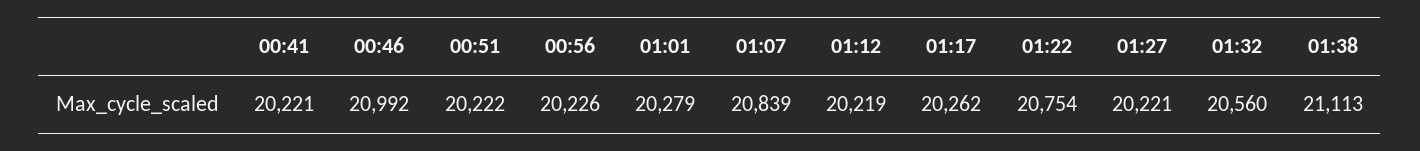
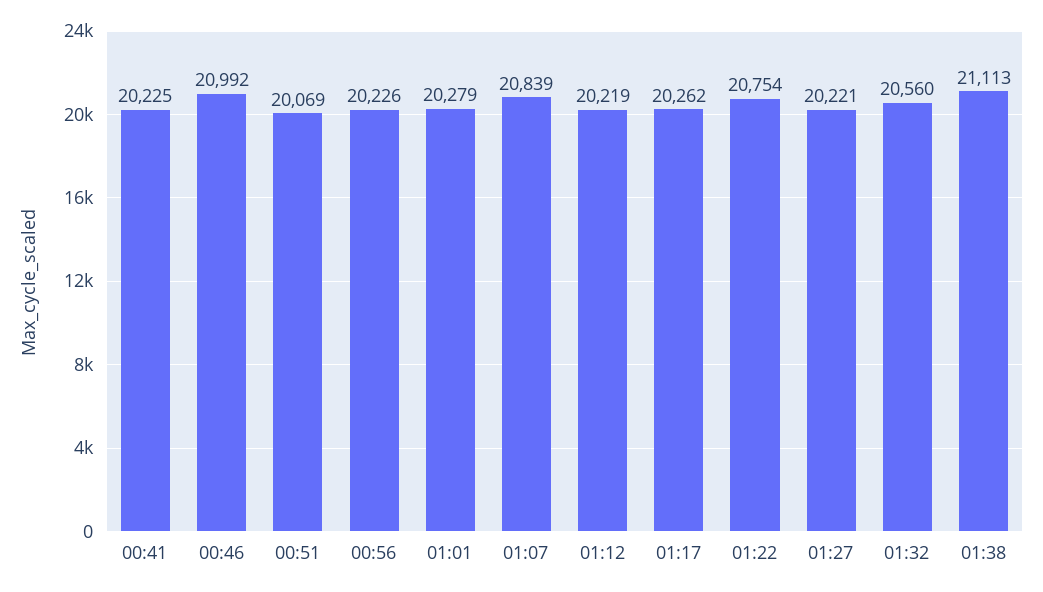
  {
-   "00:41": 20221,
+   "00:41": 20225,
    "00:46": 20992,
-   "00:51": 20222,
+   "00:51": 20069,
    "00:56": 20226,
    "01:01": 20279,
    "01:07": 20839,
    "01:12": 20219,
    "01:17": 20262,
    "01:22": 20754,
    "01:27": 20221,
    "01:32": 20560,
    "01:38": 21113
  }

